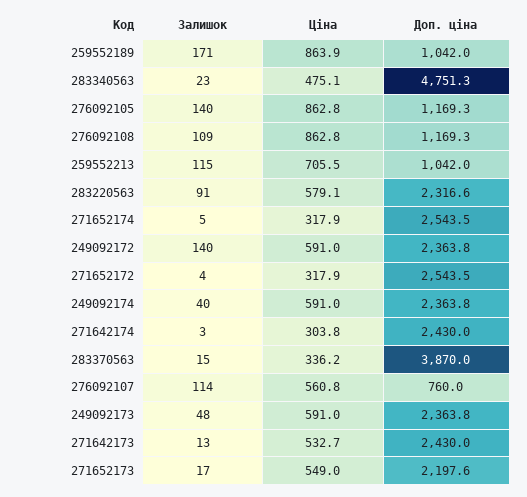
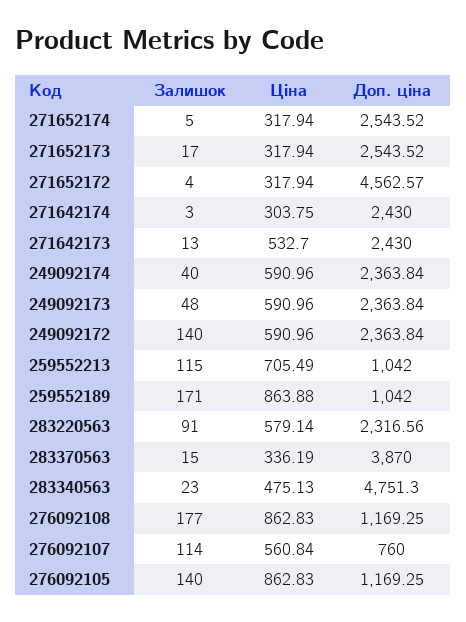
  {
    "Залишок": {
      "259552189": 171,
      "283340563": 23,
      "276092105": 140,
-     "276092108": 109,
+     "276092108": 177,
      "259552213": 115,
      "283220563": 91,
      "271652174": 5,
      "249092172": 140,
      "271652172": 4,
      "249092174": 40,
      "271642174": 3,
      "283370563": 15,
      "276092107": 114,
      "249092173": 48,
      "271642173": 13,
      "271652173": 17
    },
    "Ціна": {
      "259552189": 863.88,
      "283340563": 475.13,
      "276092105": 862.83,
      "276092108": 862.83,
      "259552213": 705.49,
      "283220563": 579.14,
      "271652174": 317.94,
      "249092172": 590.96,
      "271652172": 317.94,
      "249092174": 590.96,
      "271642174": 303.75,
      "283370563": 336.19,
      "276092107": 560.84,
      "249092173": 590.96,
      "271642173": 532.7,
-     "271652173": 549
+     "271652173": 317.94
    },
    "Доп. ціна": {
      "259552189": 1042,
      "283340563": 4751.3,
      "276092105": 1169.25,
      "276092108": 1169.25,
      "259552213": 1042,
      "283220563": 2316.56,
      "271652174": 2543.52,
      "249092172": 2363.84,
-     "271652172": 2543.5,
+     "271652172": 4562.57,
      "249092174": 2363.84,
      "271642174": 2430,
      "283370563": 3870,
      "276092107": 760,
      "249092173": 2363.84,
      "271642173": 2430,
-     "271652173": 2197.6
+     "271652173": 2543.52
    }
  }

